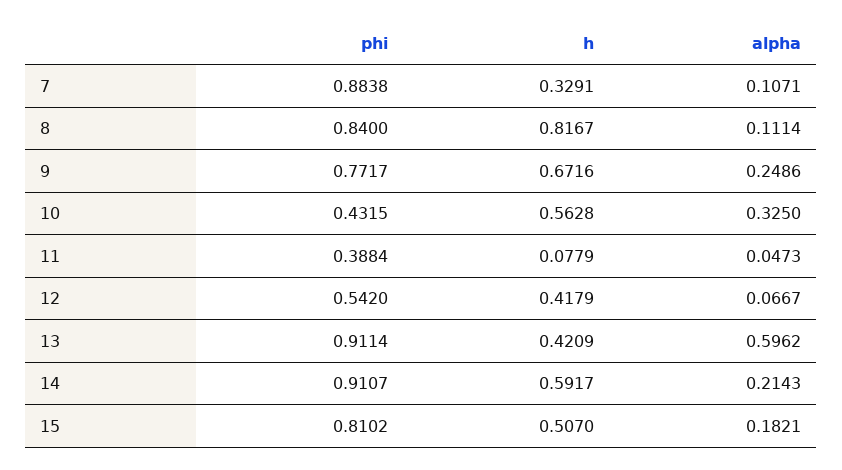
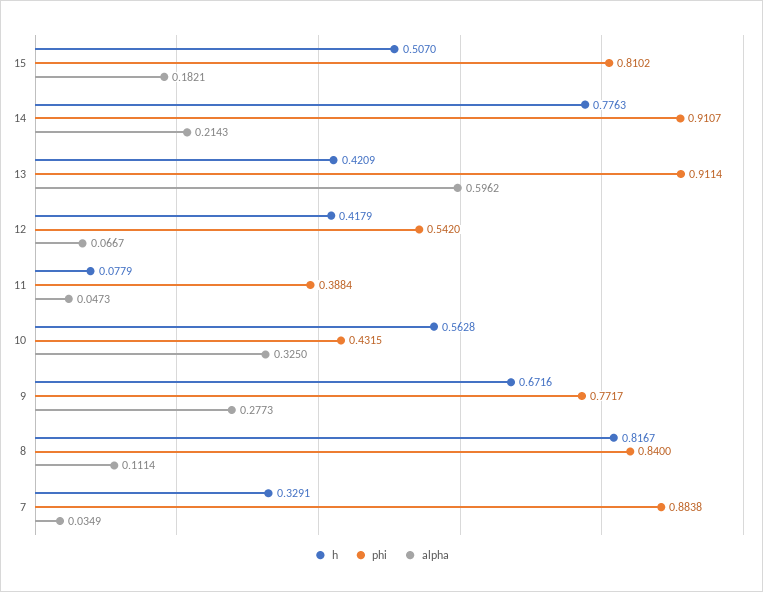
  {
    "phi": {
      "7": 0.8838,
      "8": 0.84,
      "9": 0.7717,
      "10": 0.4315,
      "11": 0.3884,
      "12": 0.542,
      "13": 0.9114,
      "14": 0.9107,
      "15": 0.8102
    },
    "h": {
      "7": 0.3291,
      "8": 0.8167,
      "9": 0.6716,
      "10": 0.5628,
      "11": 0.0779,
      "12": 0.4179,
      "13": 0.4209,
-     "14": 0.5917,
+     "14": 0.7763,
      "15": 0.507
    },
    "alpha": {
-     "7": 0.1071,
+     "7": 0.0349,
      "8": 0.1114,
-     "9": 0.2486,
+     "9": 0.2773,
      "10": 0.325,
      "11": 0.0473,
      "12": 0.0667,
      "13": 0.5962,
      "14": 0.2143,
      "15": 0.1821
    }
  }

